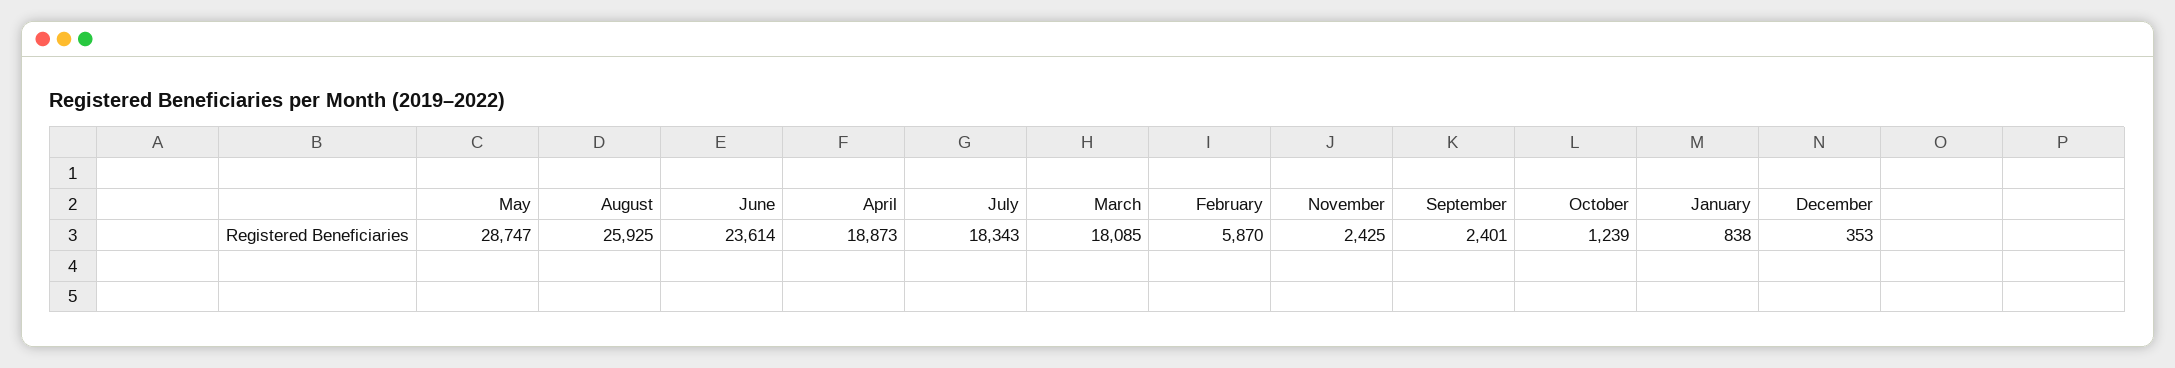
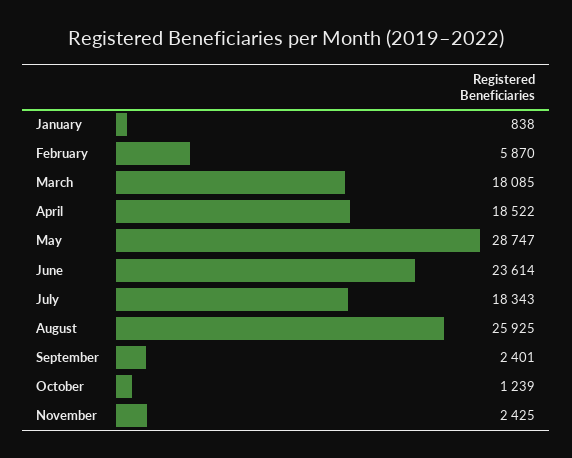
  {
    "May": 28747,
    "August": 25925,
    "June": 23614,
-   "April": 18873,
+   "April": 18522,
    "July": 18343,
    "March": 18085,
    "February": 5870,
    "November": 2425,
    "September": 2401,
    "October": 1239,
-   "January": 838,
+   "January": 838
-   "December": 353
  }

